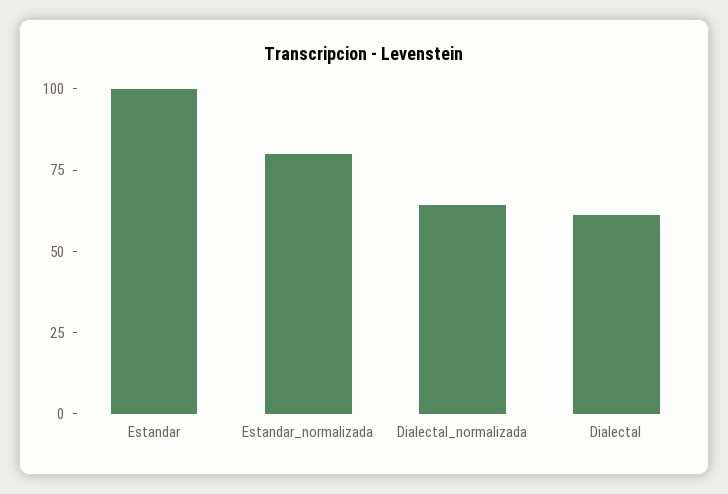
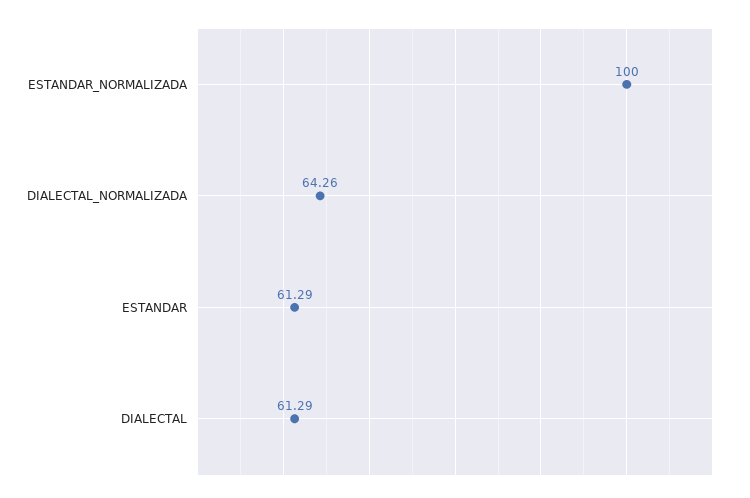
  {
-   "Estandar": 100,
+   "Estandar": 61.29,
-   "Estandar_normalizada": 80,
+   "Estandar_normalizada": 100,
    "Dialectal_normalizada": 64.26,
    "Dialectal": 61.29
  }

